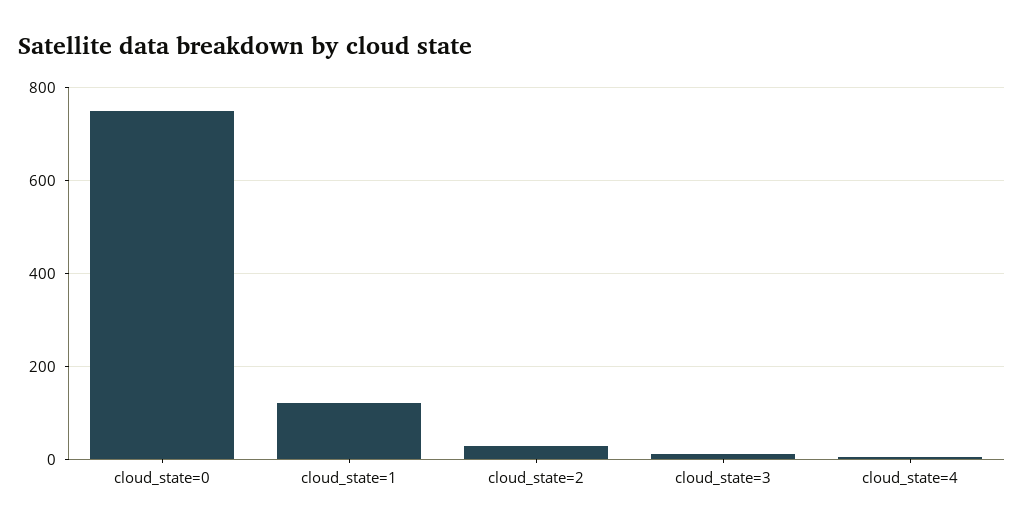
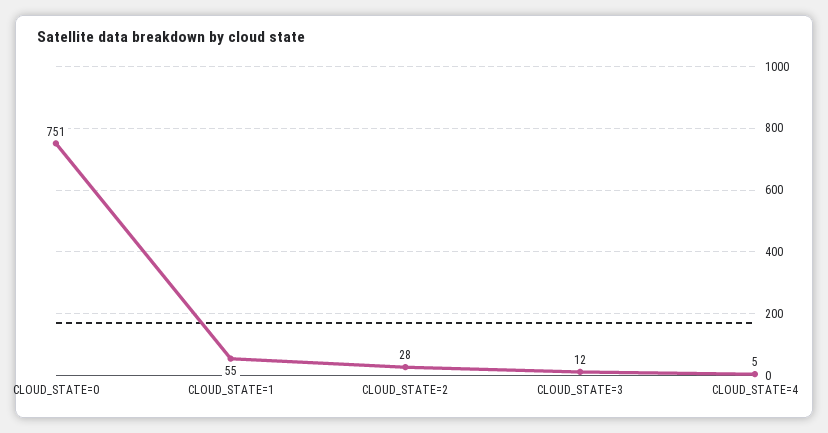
  {
    "cloud_state=0": 751,
-   "cloud_state=1": 120,
+   "cloud_state=1": 55,
    "cloud_state=2": 28,
    "cloud_state=3": 12,
    "cloud_state=4": 5
  }

